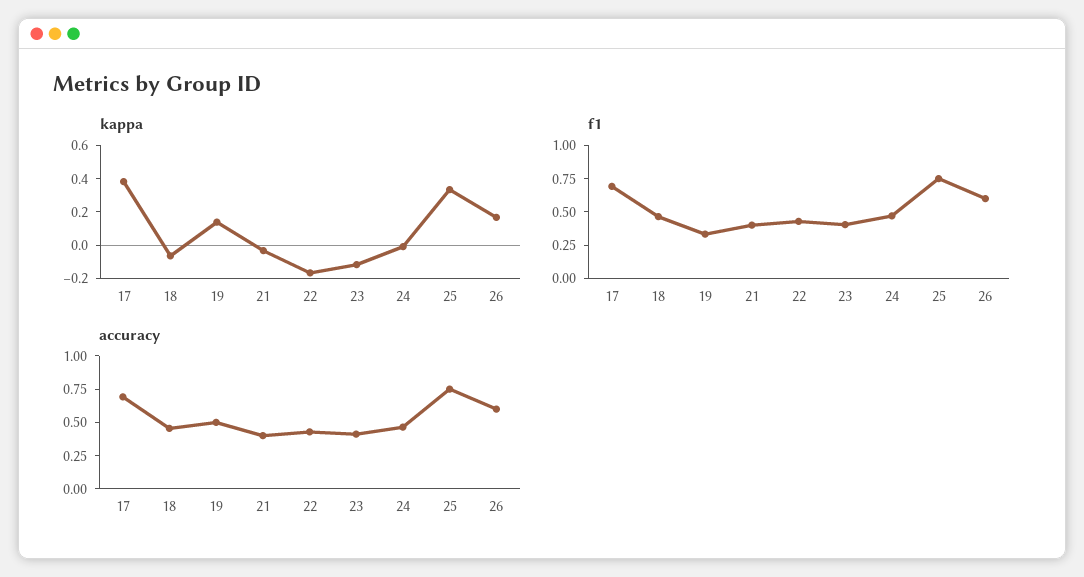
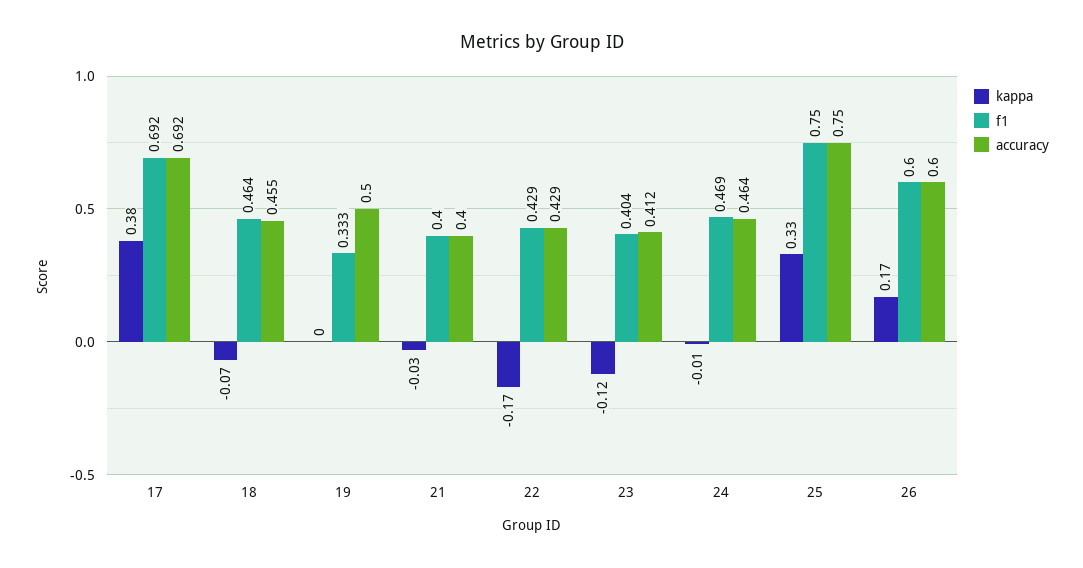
  {
    "kappa": {
      "17": 0.38,
      "18": -0.07,
-     "19": 0.15,
+     "19": 0,
      "21": -0.03,
      "22": -0.17,
      "23": -0.12,
      "24": -0.01,
      "25": 0.33,
      "26": 0.17
    },
    "f1": {
      "17": 0.692,
      "18": 0.464,
      "19": 0.333,
      "21": 0.4,
      "22": 0.429,
      "23": 0.404,
      "24": 0.469,
      "25": 0.75,
      "26": 0.6
    },
    "accuracy": {
      "17": 0.692,
      "18": 0.455,
      "19": 0.5,
      "21": 0.4,
      "22": 0.429,
      "23": 0.412,
      "24": 0.464,
      "25": 0.75,
      "26": 0.6
    }
  }

